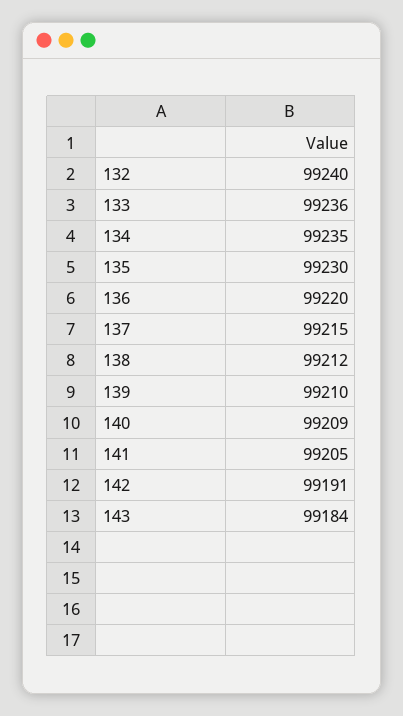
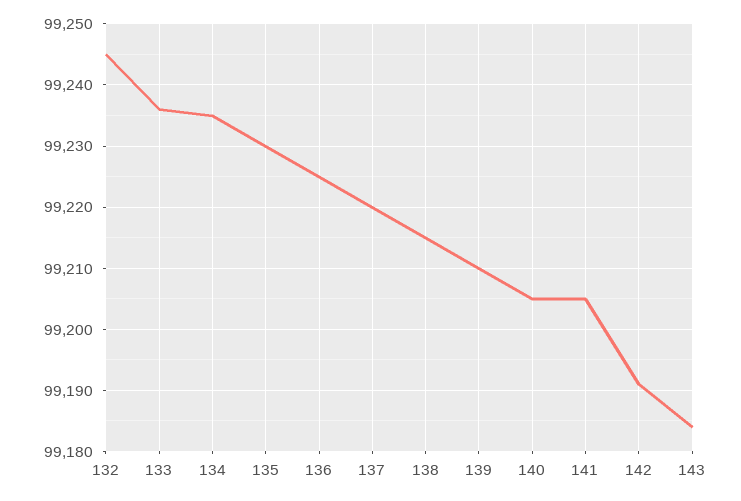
  {
-   "132": 99240,
+   "132": 99245,
    "133": 99236,
    "134": 99235,
    "135": 99230,
-   "136": 99220,
+   "136": 99225,
-   "137": 99215,
+   "137": 99220,
-   "138": 99212,
+   "138": 99215,
    "139": 99210,
-   "140": 99209,
+   "140": 99205,
    "141": 99205,
    "142": 99191,
    "143": 99184
  }

